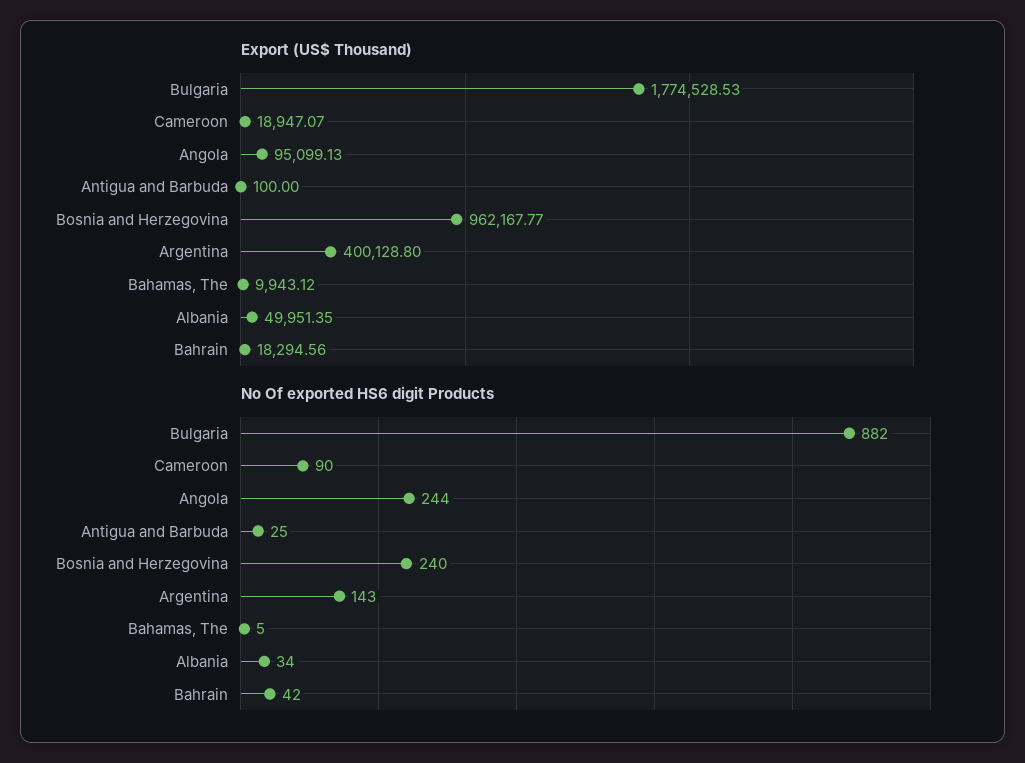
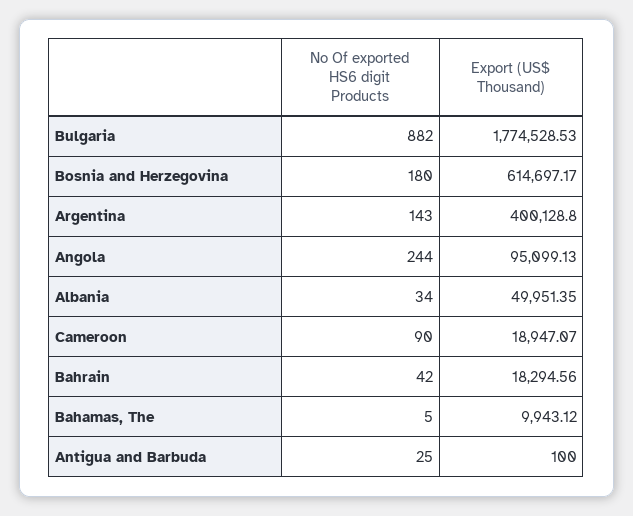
  {
    "Export (US$ Thousand)": {
      "Bulgaria": 1774528.53,
      "Cameroon": 18947.07,
      "Angola": 95099.13,
      "Antigua and Barbuda": 100,
-     "Bosnia and Herzegovina": 962167.77,
+     "Bosnia and Herzegovina": 614697.17,
      "Argentina": 400128.8,
      "Bahamas, The": 9943.12,
      "Albania": 49951.35,
      "Bahrain": 18294.56
    },
    "No Of exported HS6 digit Products": {
      "Bulgaria": 882,
      "Cameroon": 90,
      "Angola": 244,
      "Antigua and Barbuda": 25,
-     "Bosnia and Herzegovina": 240,
+     "Bosnia and Herzegovina": 180,
      "Argentina": 143,
      "Bahamas, The": 5,
      "Albania": 34,
      "Bahrain": 42
    }
  }

